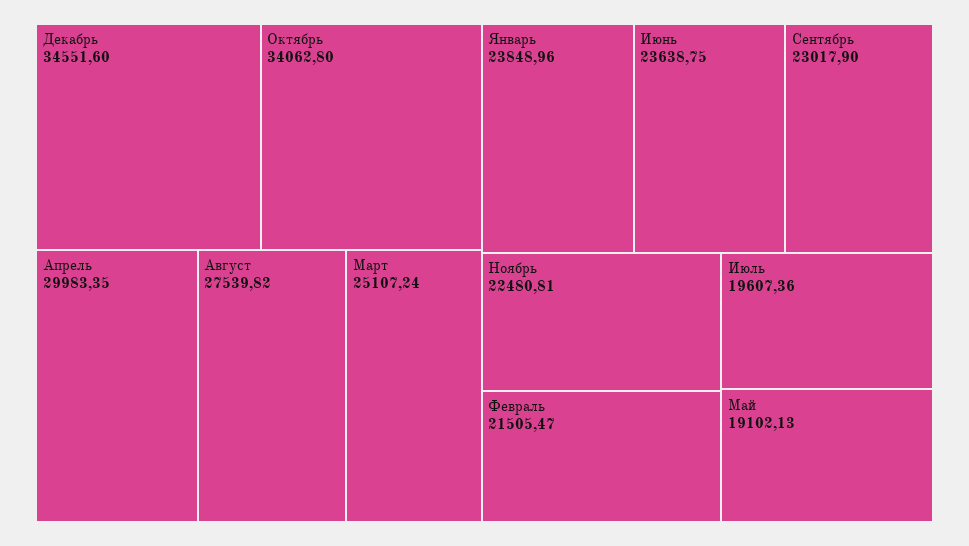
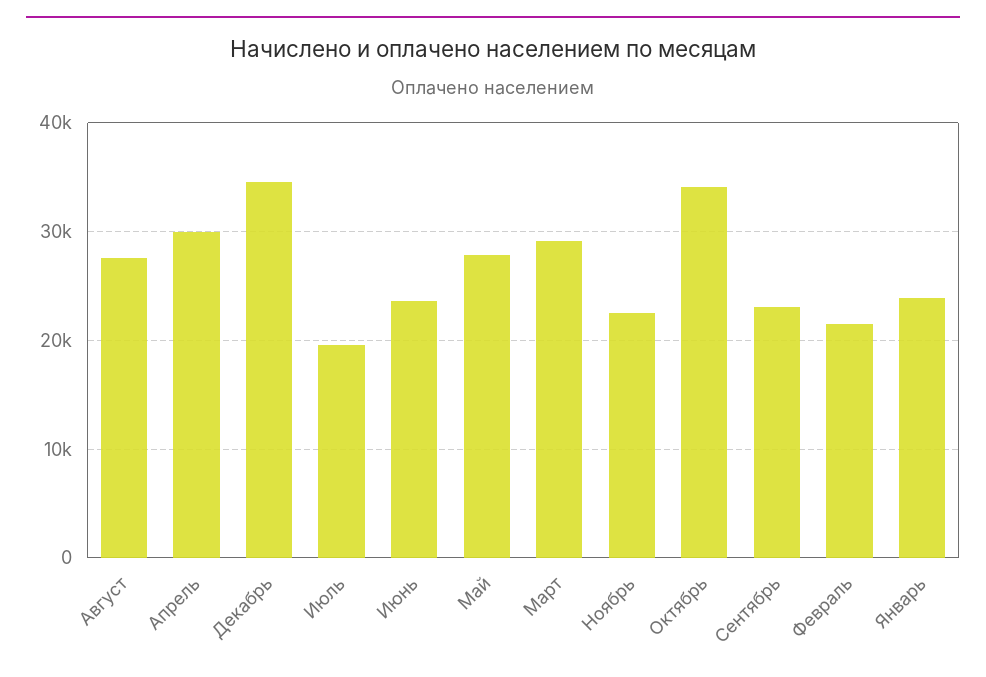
  {
    "Декабрь": 34551.6,
    "Октябрь": 34062.8,
    "Апрель": 29983.35,
    "Август": 27539.82,
-   "Март": 25107.24,
+   "Март": 29000,
    "Январь": 23848.96,
    "Июнь": 23638.75,
    "Сентябрь": 23017.9,
    "Ноябрь": 22480.81,
    "Февраль": 21505.47,
    "Июль": 19607.36,
-   "Май": 19102.13
+   "Май": 28000
  }

